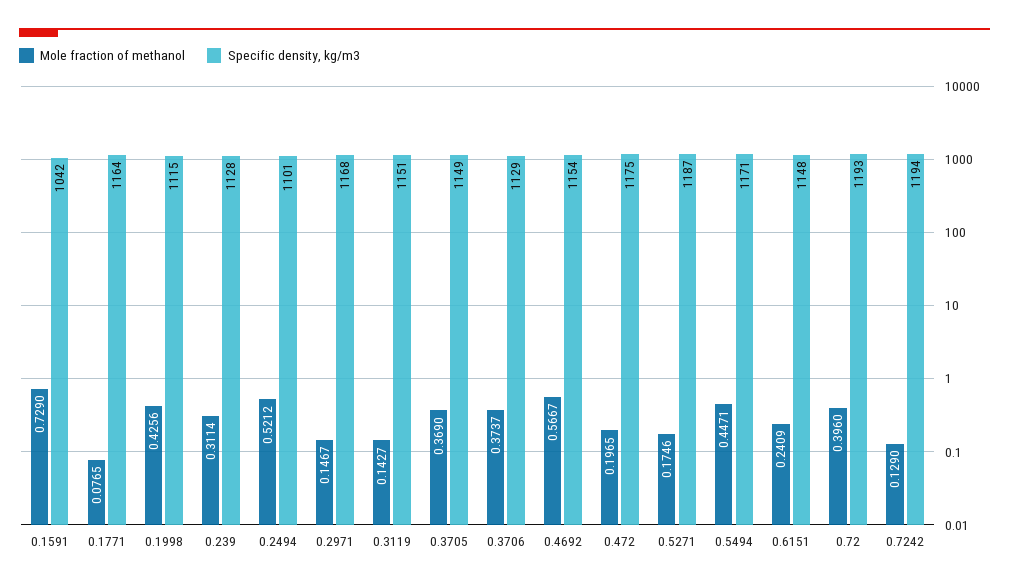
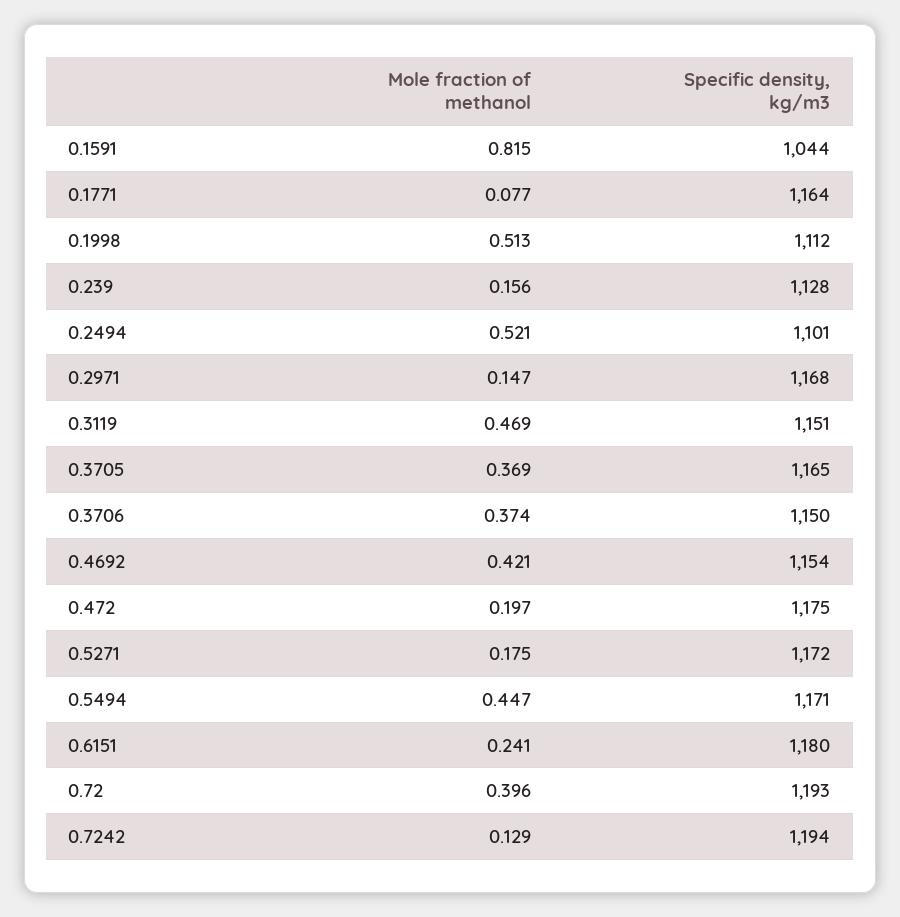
  {
    "Mole fraction of methanol": {
-     "0.1591": 0.729,
+     "0.1591": 0.815,
      "0.1771": 0.0765,
-     "0.1998": 0.4256,
+     "0.1998": 0.513,
-     "0.239": 0.3114,
+     "0.239": 0.156,
      "0.2494": 0.5212,
      "0.2971": 0.1467,
-     "0.3119": 0.1427,
+     "0.3119": 0.469,
      "0.3705": 0.369,
      "0.3706": 0.3737,
-     "0.4692": 0.5667,
+     "0.4692": 0.421,
      "0.472": 0.1965,
      "0.5271": 0.1746,
      "0.5494": 0.4471,
      "0.6151": 0.2409,
      "0.72": 0.396,
      "0.7242": 0.129
    },
    "Specific density, kg/m3": {
-     "0.1591": 1042,
+     "0.1591": 1044,
      "0.1771": 1164,
-     "0.1998": 1115,
+     "0.1998": 1112,
      "0.239": 1128,
      "0.2494": 1101,
      "0.2971": 1168,
      "0.3119": 1151,
-     "0.3705": 1149,
+     "0.3705": 1165,
-     "0.3706": 1129,
+     "0.3706": 1150,
      "0.4692": 1154,
      "0.472": 1175,
-     "0.5271": 1187,
+     "0.5271": 1172,
      "0.5494": 1171,
-     "0.6151": 1148,
+     "0.6151": 1180,
      "0.72": 1193,
      "0.7242": 1194
    }
  }

